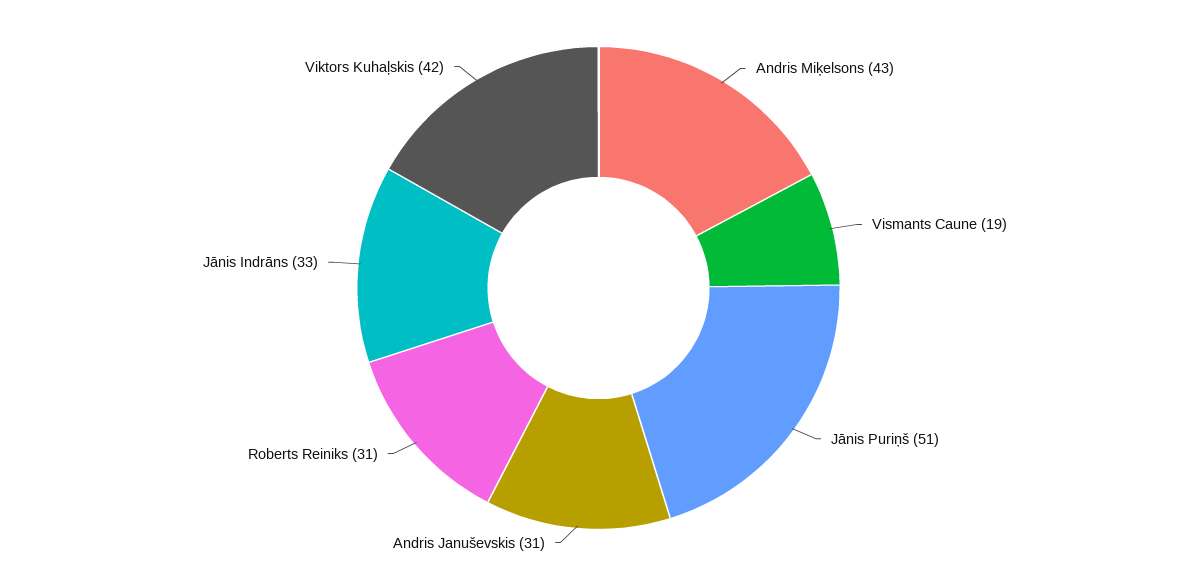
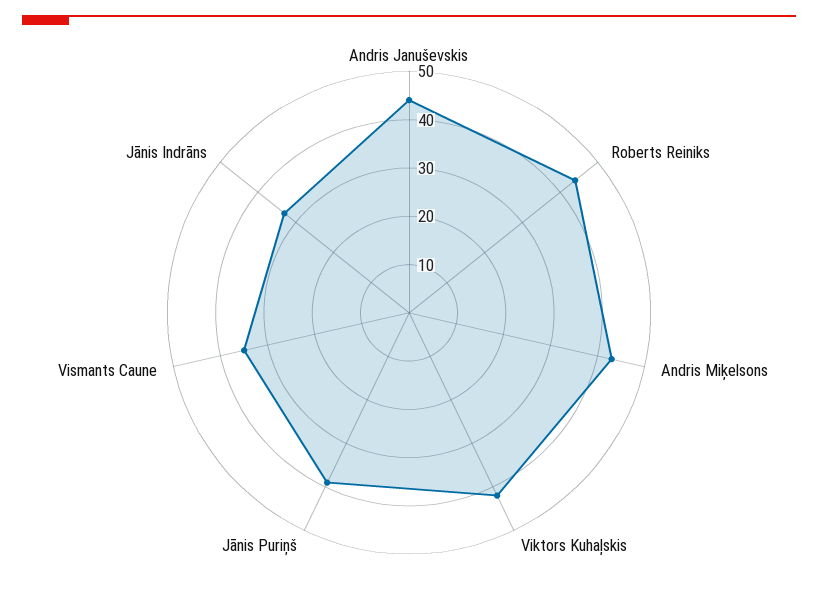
  {
    "Andris Miķelsons": 43,
-   "Vismants Caune": 19,
+   "Vismants Caune": 35,
-   "Jānis Puriņš": 51,
+   "Jānis Puriņš": 40,
-   "Andris Januševskis": 31,
+   "Andris Januševskis": 45,
-   "Roberts Reiniks": 31,
+   "Roberts Reiniks": 45,
    "Jānis Indrāns": 33,
    "Viktors Kuhaļskis": 42
  }

